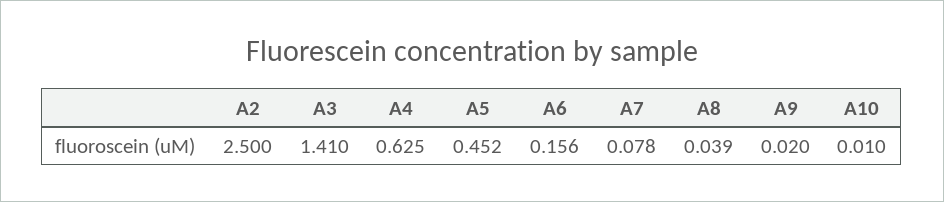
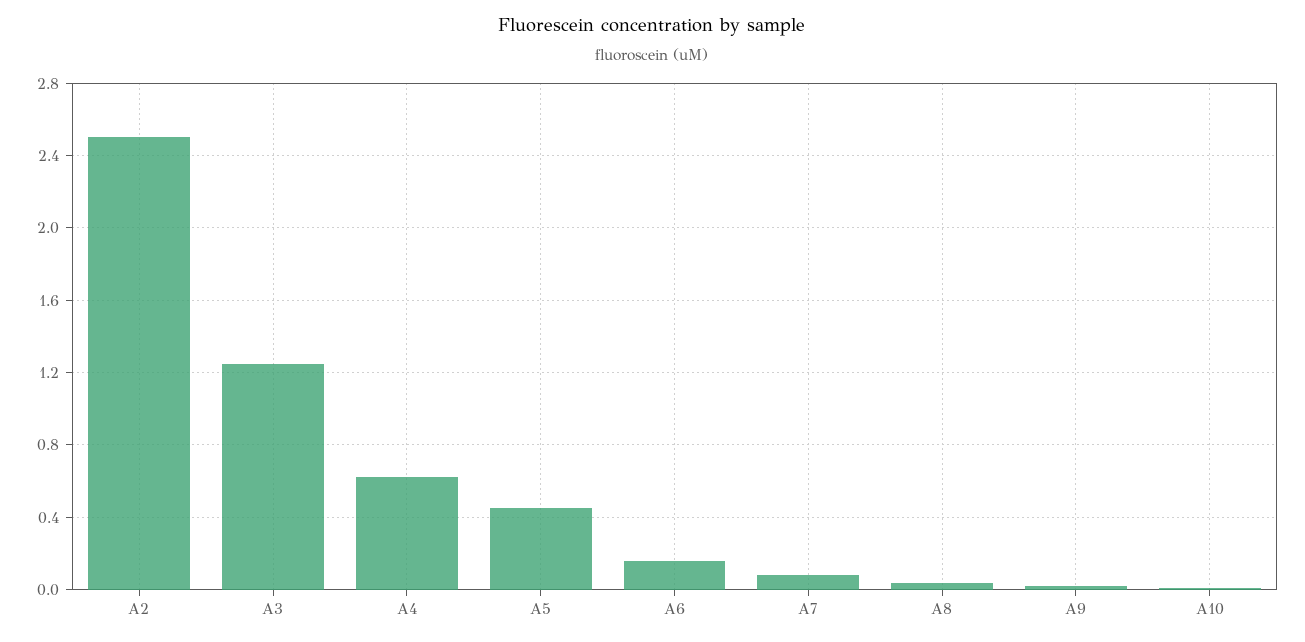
  {
    "A2": 2.5,
-   "A3": 1.41,
+   "A3": 1.25,
    "A4": 0.625,
    "A5": 0.452,
    "A6": 0.156,
    "A7": 0.078,
    "A8": 0.039,
    "A9": 0.02,
    "A10": 0.01
  }

